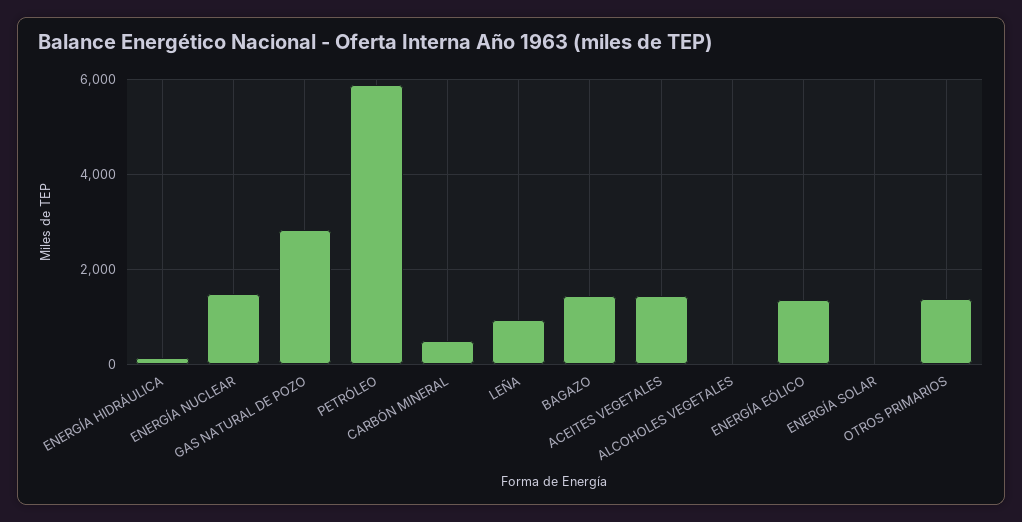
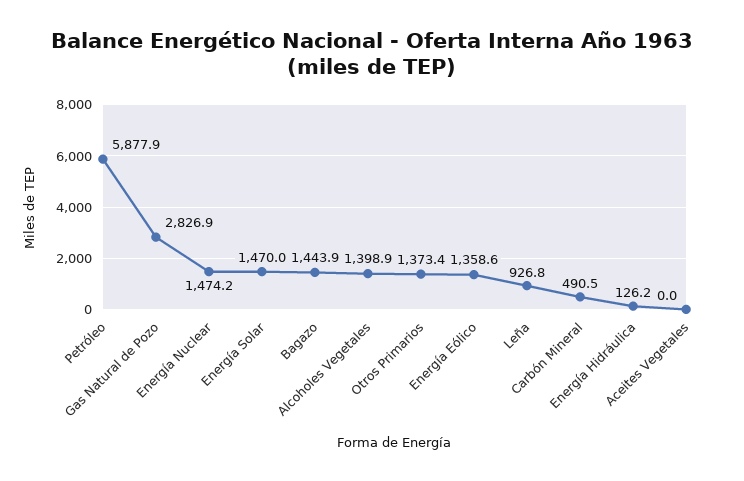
  {
    "ENERGÍA HIDRÁULICA": 126.2,
    "ENERGÍA NUCLEAR": 1474.2,
    "GAS NATURAL DE POZO": 2826.9,
    "PETRÓLEO": 5877.9,
    "CARBÓN MINERAL": 490.5,
    "LEÑA": 926.8,
    "BAGAZO": 1443.9,
-   "ACEITES VEGETALES": 1400,
+   "ACEITES VEGETALES": 0,
-   "ALCOHOLES VEGETALES": 0,
+   "ALCOHOLES VEGETALES": 1398.9,
    "ENERGÍA EÓLICO": 1358.6,
-   "ENERGÍA SOLAR": 0,
+   "ENERGÍA SOLAR": 1470,
    "OTROS PRIMARIOS": 1373.4
  }

